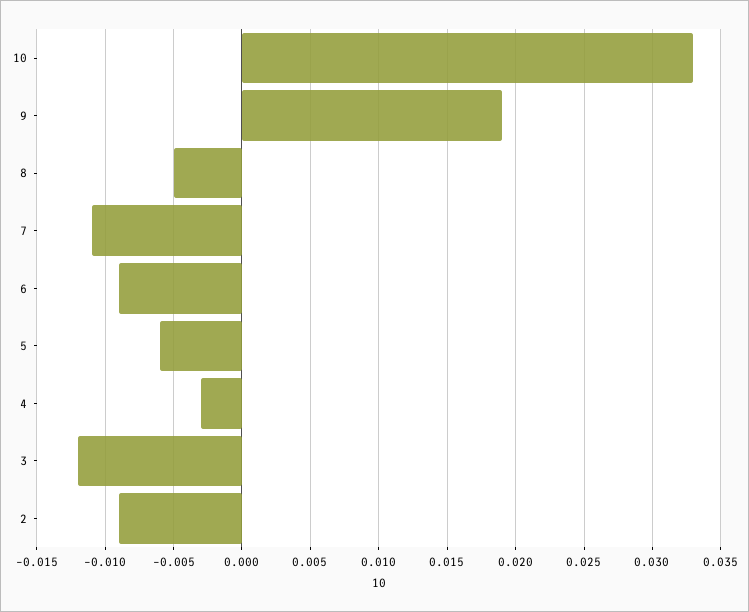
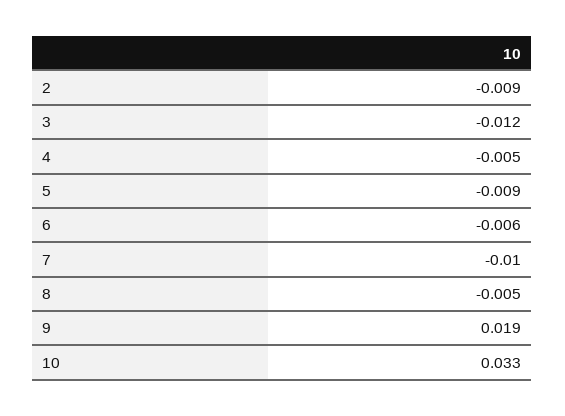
  {
    "10": 0.033,
    "9": 0.019,
    "8": -0.005,
-   "7": -0.011,
+   "7": -0.01,
-   "6": -0.009,
+   "6": -0.006,
-   "5": -0.006,
+   "5": -0.009,
-   "4": -0.003,
+   "4": -0.005,
    "3": -0.012,
    "2": -0.009
  }

